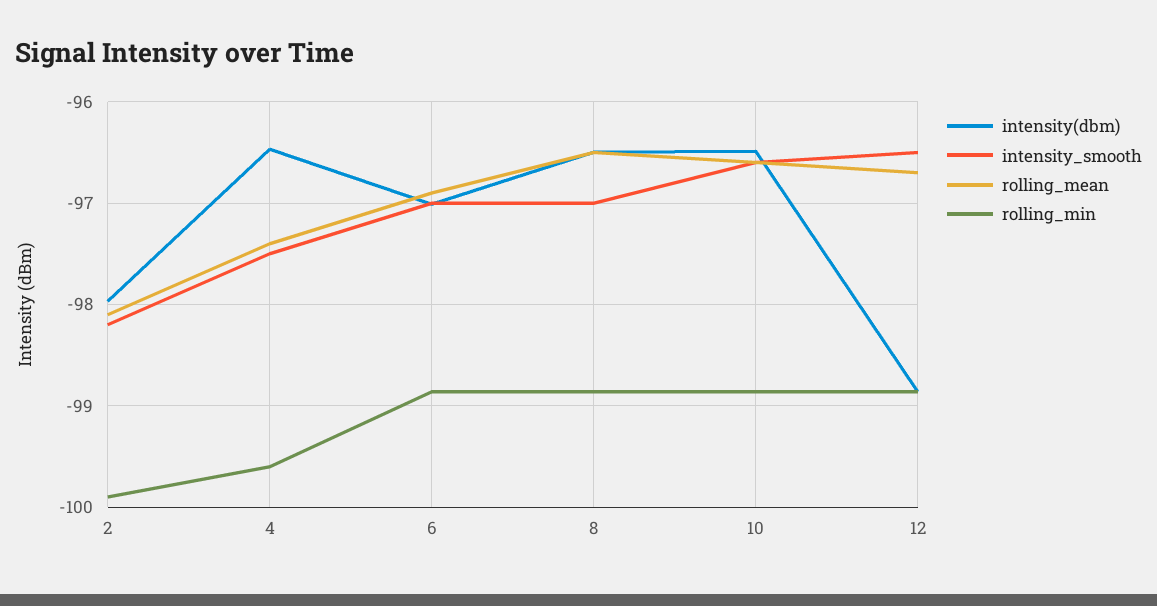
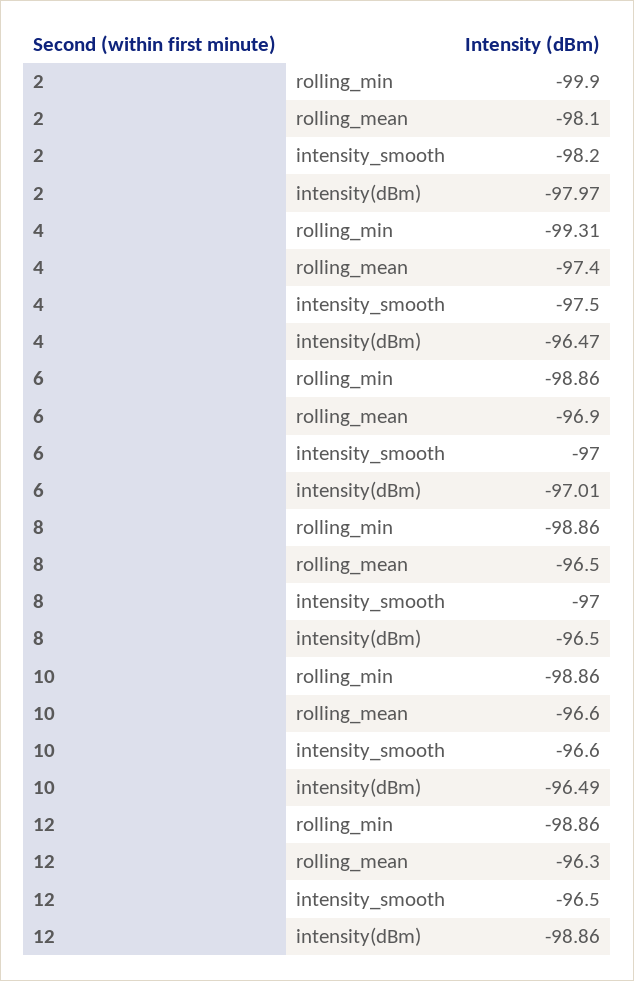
  {
    "intensity(dbm)": {
      "2": -97.97,
      "4": -96.47,
      "6": -97.01,
      "8": -96.5,
      "10": -96.49,
      "12": -98.86
    },
    "intensity_smooth": {
      "2": -98.2,
      "4": -97.5,
      "6": -97,
      "8": -97,
      "10": -96.6,
      "12": -96.5
    },
    "rolling_mean": {
      "2": -98.1,
      "4": -97.4,
      "6": -96.9,
      "8": -96.5,
      "10": -96.6,
-     "12": -96.7
+     "12": -96.3
    },
    "rolling_min": {
      "2": -99.9,
-     "4": -99.6,
+     "4": -99.31,
      "6": -98.86,
      "8": -98.86,
      "10": -98.86,
      "12": -98.86
    }
  }

